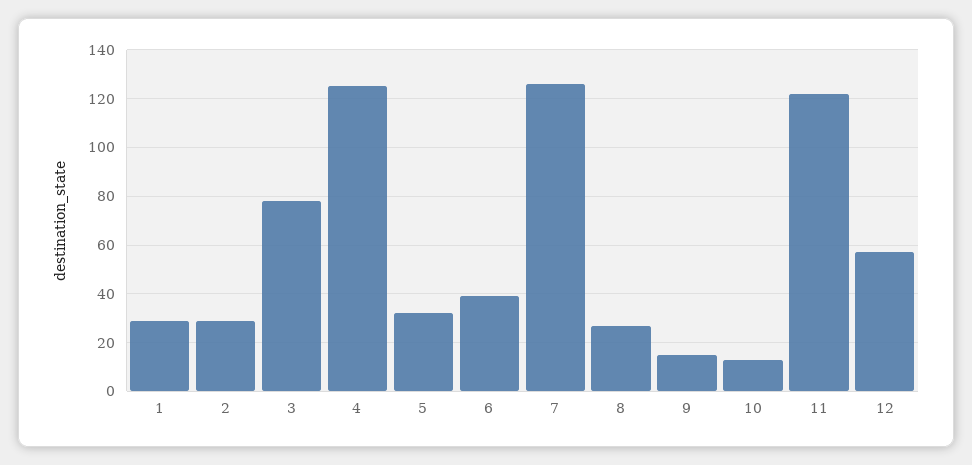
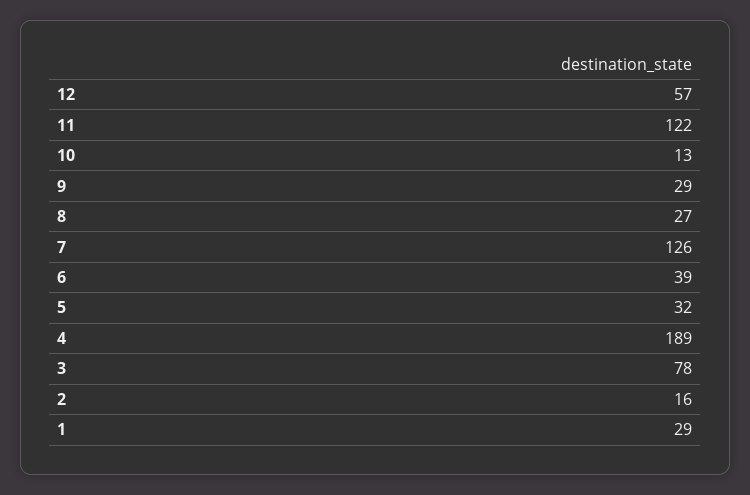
  {
    "1": 29,
-   "2": 30,
+   "2": 16,
    "3": 78,
-   "4": 125,
+   "4": 189,
    "5": 32,
    "6": 39,
    "7": 126,
    "8": 27,
-   "9": 15,
+   "9": 29,
    "10": 13,
    "11": 122,
    "12": 57
  }

